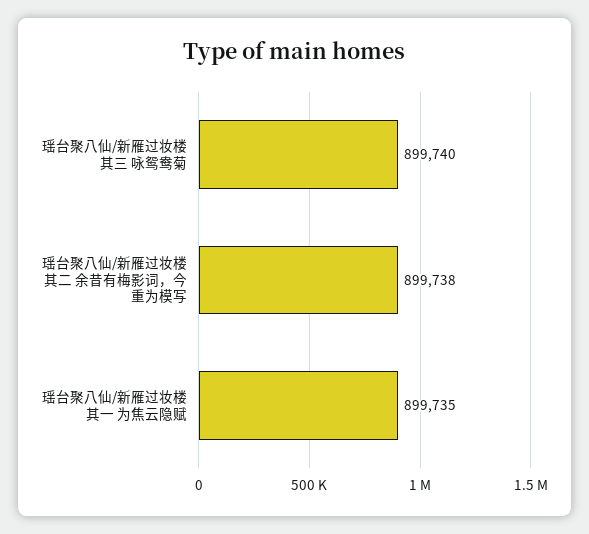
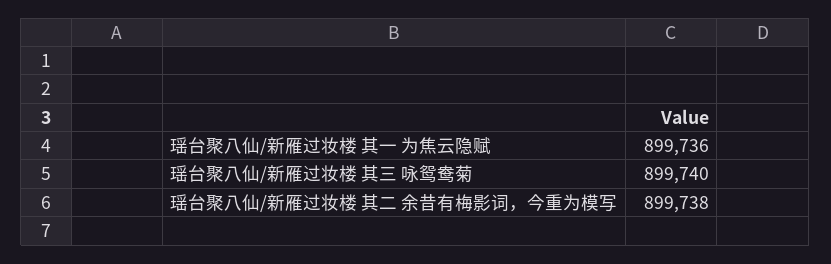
  {
    "瑶台聚八仙/新雁过妆楼 其三 咏鸳鸯菊": 899740,
    "瑶台聚八仙/新雁过妆楼 其二 余昔有梅影词，今重为模写": 899738,
-   "瑶台聚八仙/新雁过妆楼 其一 为焦云隐赋": 899735
+   "瑶台聚八仙/新雁过妆楼 其一 为焦云隐赋": 899736
  }

